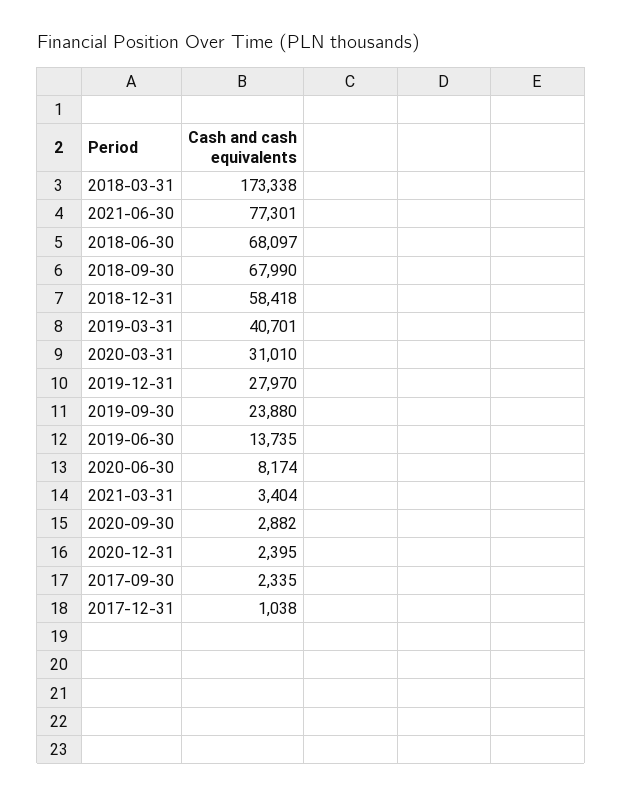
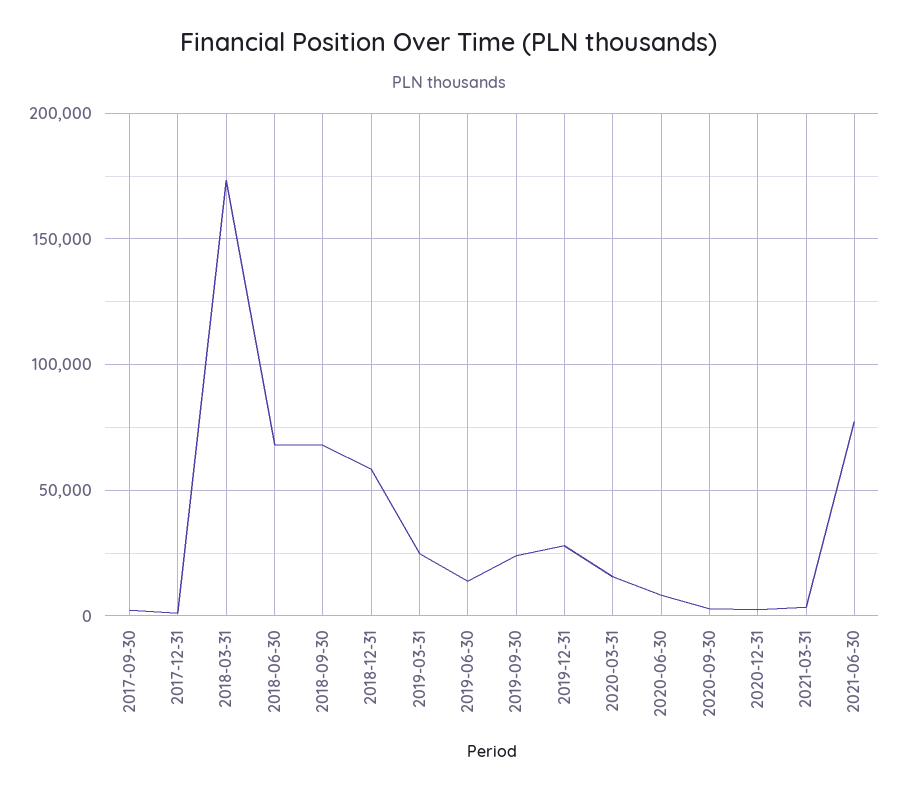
  {
    "2018-03-31": 173338,
    "2021-06-30": 77301,
    "2018-06-30": 68097,
    "2018-09-30": 67990,
    "2018-12-31": 58418,
-   "2019-03-31": 40701,
+   "2019-03-31": 25000,
-   "2020-03-31": 31010,
+   "2020-03-31": 15000,
    "2019-12-31": 27970,
    "2019-09-30": 23880,
    "2019-06-30": 13735,
    "2020-06-30": 8174,
    "2021-03-31": 3404,
    "2020-09-30": 2882,
    "2020-12-31": 2395,
    "2017-09-30": 2335,
    "2017-12-31": 1038
  }

